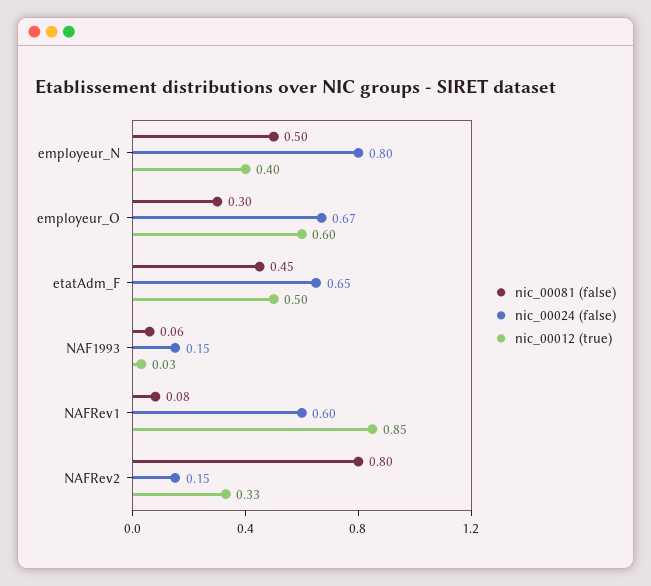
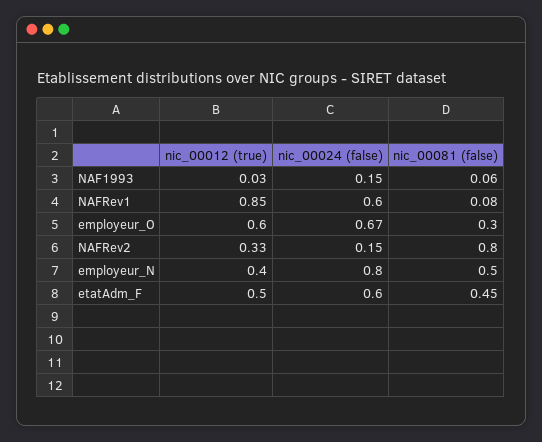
  {
    "nic_00081 (false)": {
      "employeur_N": 0.5,
      "employeur_O": 0.3,
      "etatAdm_F": 0.45,
      "NAF1993": 0.06,
      "NAFRev1": 0.08,
      "NAFRev2": 0.8
    },
    "nic_00024 (false)": {
      "employeur_N": 0.8,
      "employeur_O": 0.67,
-     "etatAdm_F": 0.65,
+     "etatAdm_F": 0.6,
      "NAF1993": 0.15,
      "NAFRev1": 0.6,
      "NAFRev2": 0.15
    },
    "nic_00012 (true)": {
      "employeur_N": 0.4,
      "employeur_O": 0.6,
      "etatAdm_F": 0.5,
      "NAF1993": 0.03,
      "NAFRev1": 0.85,
      "NAFRev2": 0.33
    }
  }

